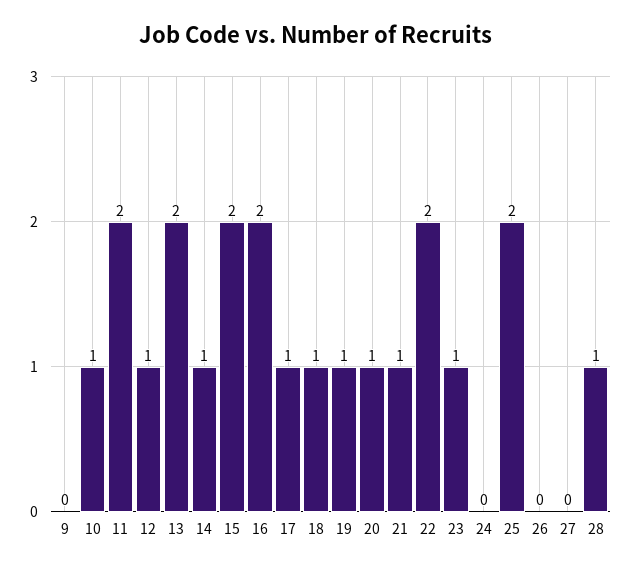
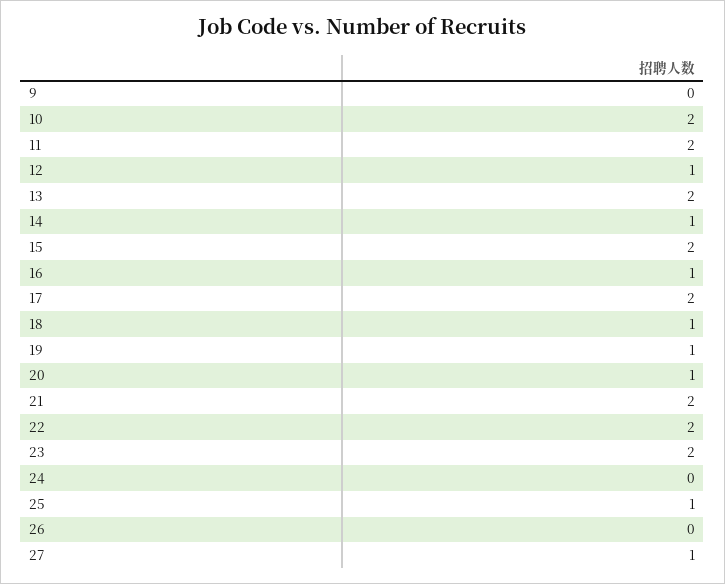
  {
    "9": 0,
-   "10": 1,
+   "10": 2,
    "11": 2,
    "12": 1,
    "13": 2,
    "14": 1,
    "15": 2,
-   "16": 2,
+   "16": 1,
-   "17": 1,
+   "17": 2,
    "18": 1,
    "19": 1,
    "20": 1,
-   "21": 1,
+   "21": 2,
    "22": 2,
-   "23": 1,
+   "23": 2,
    "24": 0,
-   "25": 2,
+   "25": 1,
    "26": 0,
-   "27": 0,
+   "27": 1
-   "28": 1
  }

